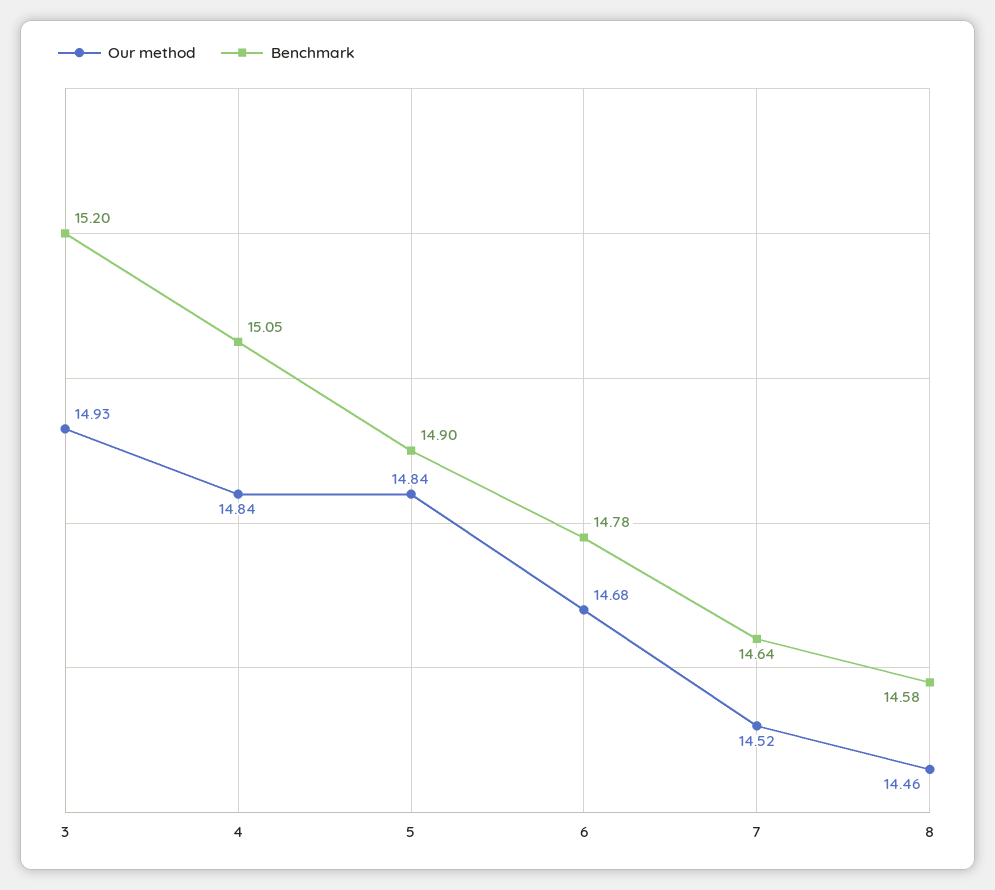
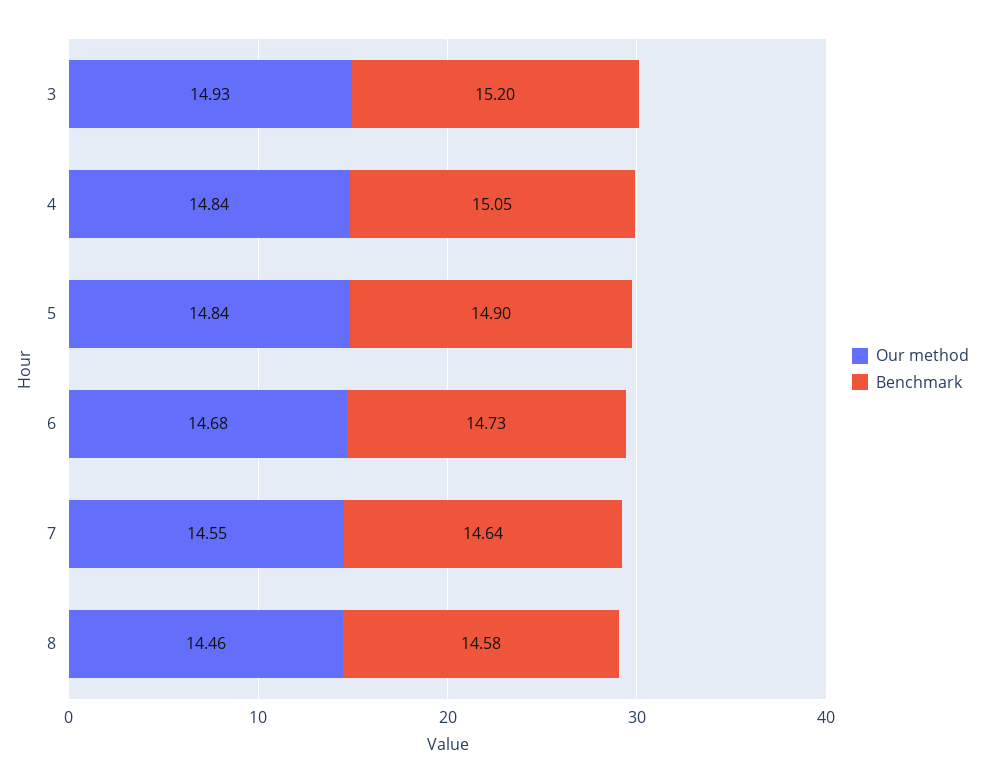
  {
    "Our method": {
      "3": 14.93,
      "4": 14.84,
      "5": 14.84,
      "6": 14.68,
-     "7": 14.52,
+     "7": 14.55,
      "8": 14.46
    },
    "Benchmark": {
      "3": 15.2,
      "4": 15.05,
      "5": 14.9,
-     "6": 14.78,
+     "6": 14.73,
      "7": 14.64,
      "8": 14.58
    }
  }

